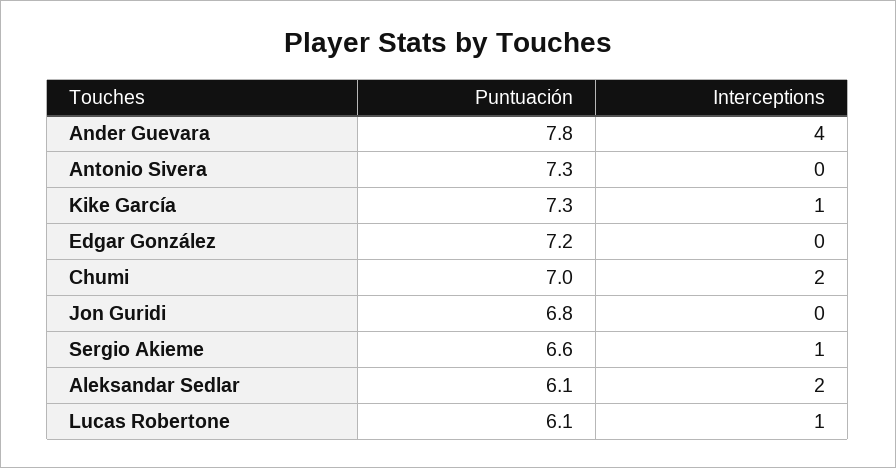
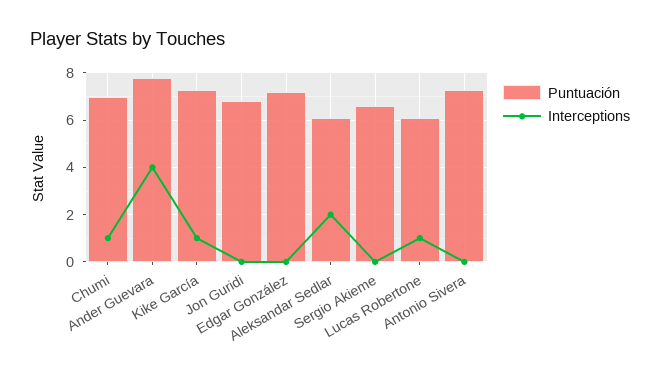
  {
    "Puntuación": {
      "Ander Guevara": 7.8,
      "Antonio Sivera": 7.3,
      "Kike García": 7.3,
      "Edgar González": 7.2,
      "Chumi": 7,
      "Jon Guridi": 6.8,
      "Sergio Akieme": 6.6,
      "Aleksandar Sedlar": 6.1,
      "Lucas Robertone": 6.1
    },
    "Interceptions": {
      "Ander Guevara": 4,
      "Antonio Sivera": 0,
      "Kike García": 1,
      "Edgar González": 0,
-     "Chumi": 2,
+     "Chumi": 1,
      "Jon Guridi": 0,
-     "Sergio Akieme": 1,
+     "Sergio Akieme": 0,
      "Aleksandar Sedlar": 2,
      "Lucas Robertone": 1
    }
  }

